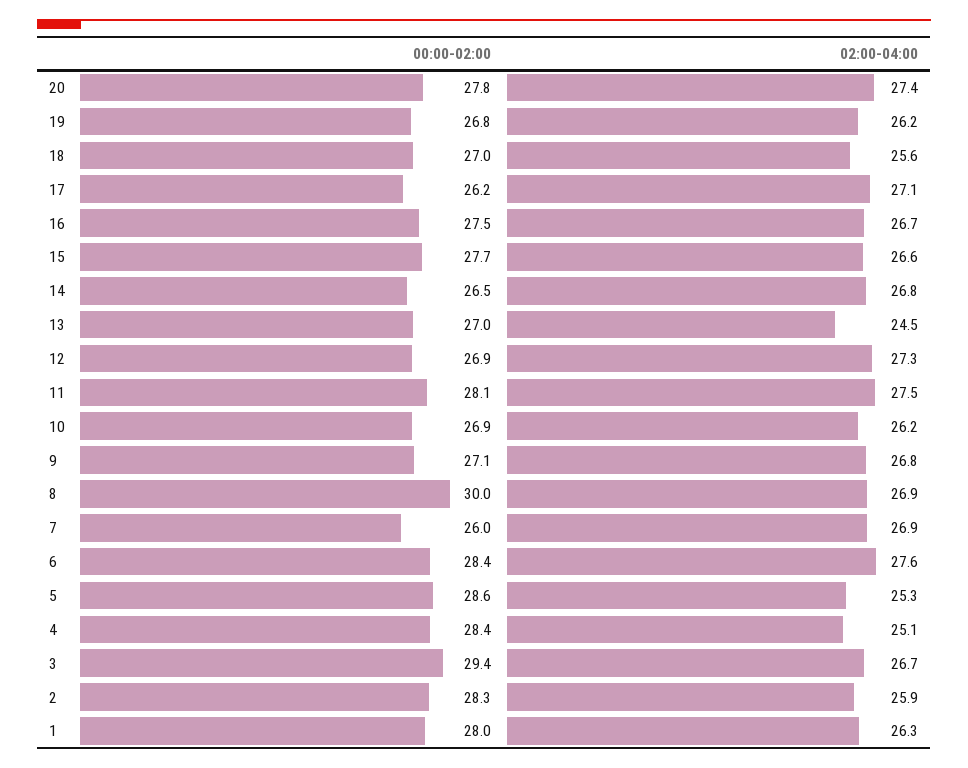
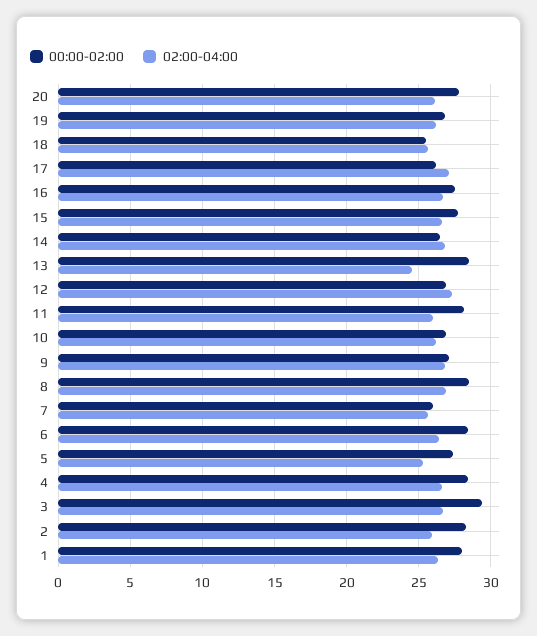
  {
    "00:00-02:00": {
      "20": 27.8,
      "19": 26.8,
-     "18": 27,
+     "18": 25.5,
      "17": 26.2,
      "16": 27.5,
      "15": 27.7,
      "14": 26.5,
-     "13": 27,
+     "13": 28.5,
      "12": 26.9,
      "11": 28.1,
      "10": 26.9,
      "9": 27.1,
-     "8": 30,
+     "8": 28.5,
      "7": 26,
      "6": 28.4,
-     "5": 28.6,
+     "5": 27.5,
      "4": 28.4,
      "3": 29.4,
      "2": 28.3,
      "1": 28
    },
    "02:00-04:00": {
-     "20": 27.4,
+     "20": 26,
      "19": 26.2,
      "18": 25.6,
      "17": 27.1,
      "16": 26.7,
      "15": 26.6,
      "14": 26.8,
      "13": 24.5,
      "12": 27.3,
-     "11": 27.5,
+     "11": 26,
      "10": 26.2,
      "9": 26.8,
      "8": 26.9,
-     "7": 26.9,
+     "7": 25.5,
-     "6": 27.6,
+     "6": 26.5,
      "5": 25.3,
-     "4": 25.1,
+     "4": 26.5,
      "3": 26.7,
      "2": 25.9,
      "1": 26.3
    }
  }

